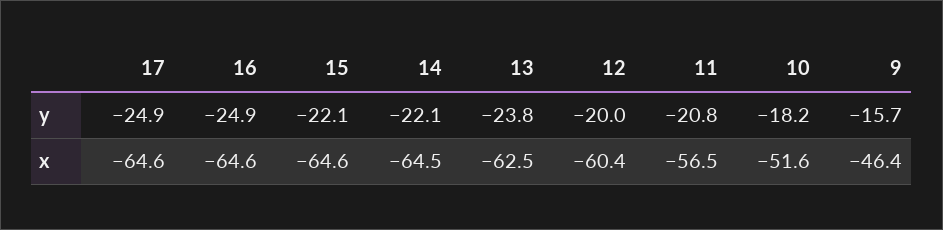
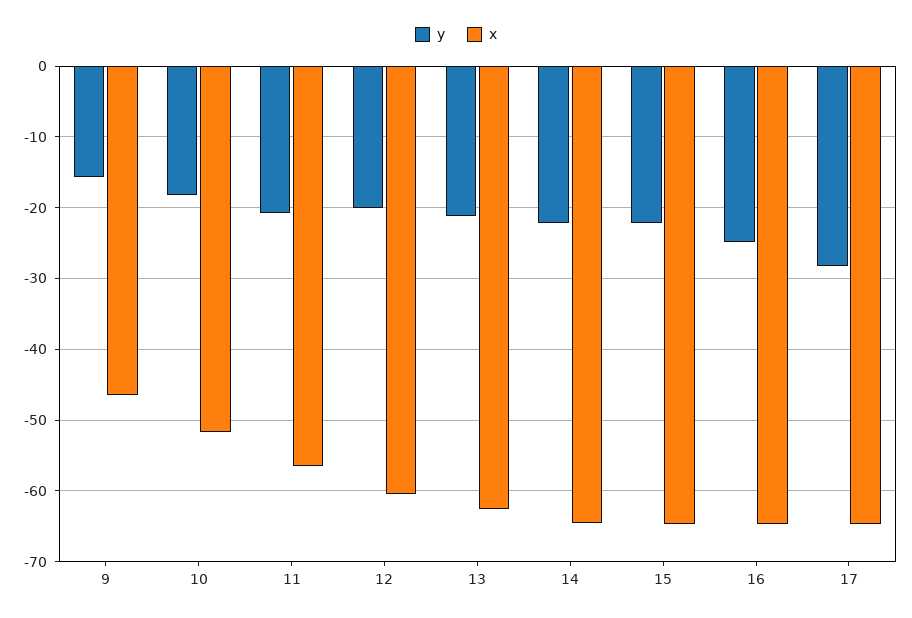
  {
    "y": {
-     "17": -24.9,
+     "17": -28,
      "16": -24.9,
      "15": -22.1,
      "14": -22.1,
-     "13": -23.8,
+     "13": -21,
      "12": -20,
      "11": -20.8,
      "10": -18.2,
      "9": -15.7
    },
    "x": {
      "17": -64.6,
      "16": -64.6,
      "15": -64.6,
      "14": -64.5,
      "13": -62.5,
      "12": -60.4,
      "11": -56.5,
      "10": -51.6,
      "9": -46.4
    }
  }

